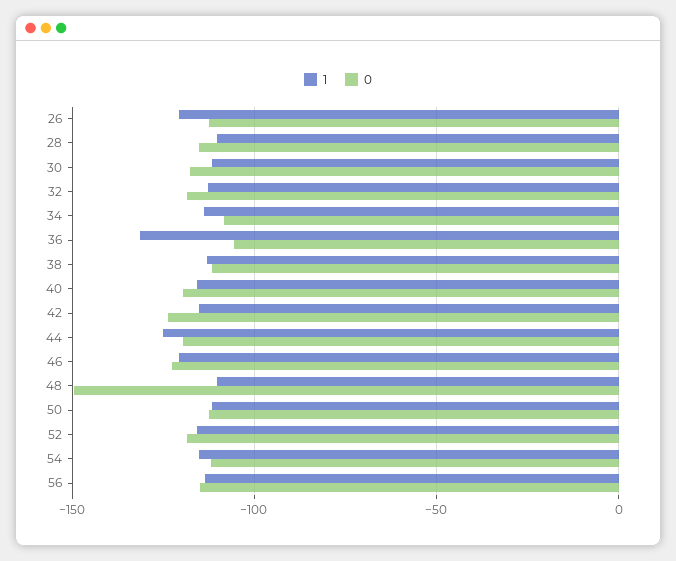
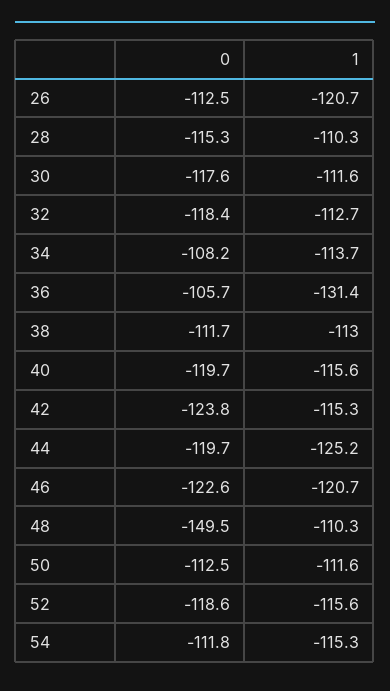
  {
    "1": {
      "26": -120.7,
      "28": -110.3,
      "30": -111.6,
      "32": -112.7,
      "34": -113.7,
      "36": -131.4,
      "38": -113,
      "40": -115.6,
      "42": -115.3,
      "44": -125.2,
      "46": -120.7,
      "48": -110.3,
      "50": -111.6,
      "52": -115.6,
-     "54": -115.3,
+     "54": -115.3
-     "56": -115
    },
    "0": {
      "26": -112.5,
      "28": -115.3,
      "30": -117.6,
      "32": -118.4,
      "34": -108.2,
      "36": -105.7,
      "38": -111.7,
      "40": -119.7,
      "42": -123.8,
      "44": -119.7,
      "46": -122.6,
      "48": -149.5,
      "50": -112.5,
      "52": -118.6,
-     "54": -111.8,
+     "54": -111.8
-     "56": -115
    }
  }

